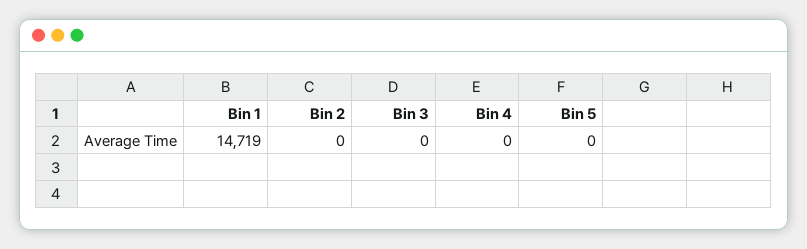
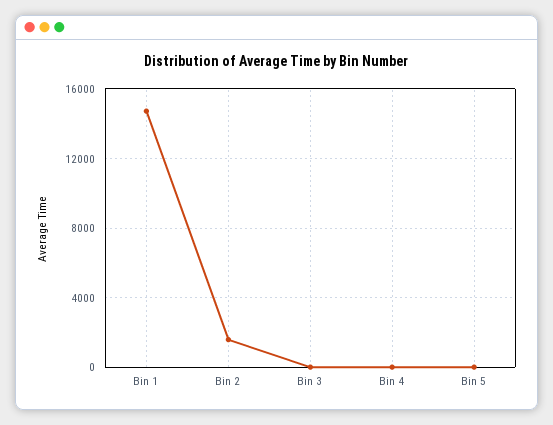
  {
    "Bin 1": 14719,
-   "Bin 2": 0,
+   "Bin 2": 1500,
    "Bin 3": 0,
    "Bin 4": 0,
    "Bin 5": 0
  }

